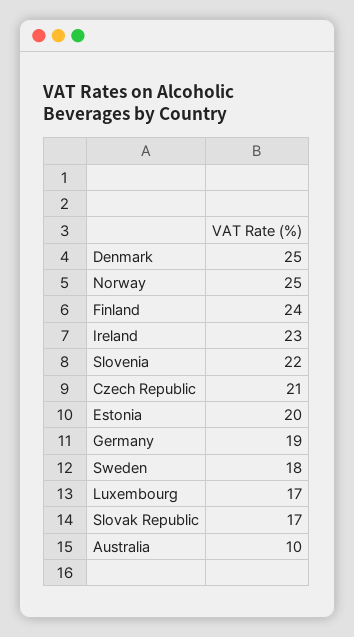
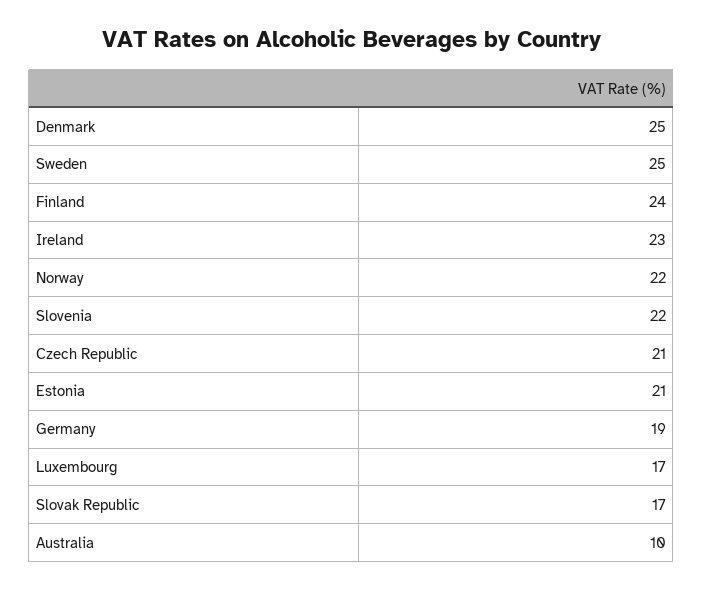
  {
    "Denmark": 25,
-   "Norway": 25,
+   "Norway": 22,
    "Finland": 24,
    "Ireland": 23,
    "Slovenia": 22,
    "Czech Republic": 21,
-   "Estonia": 20,
+   "Estonia": 21,
    "Germany": 19,
-   "Sweden": 18,
+   "Sweden": 25,
    "Luxembourg": 17,
    "Slovak Republic": 17,
    "Australia": 10
  }

